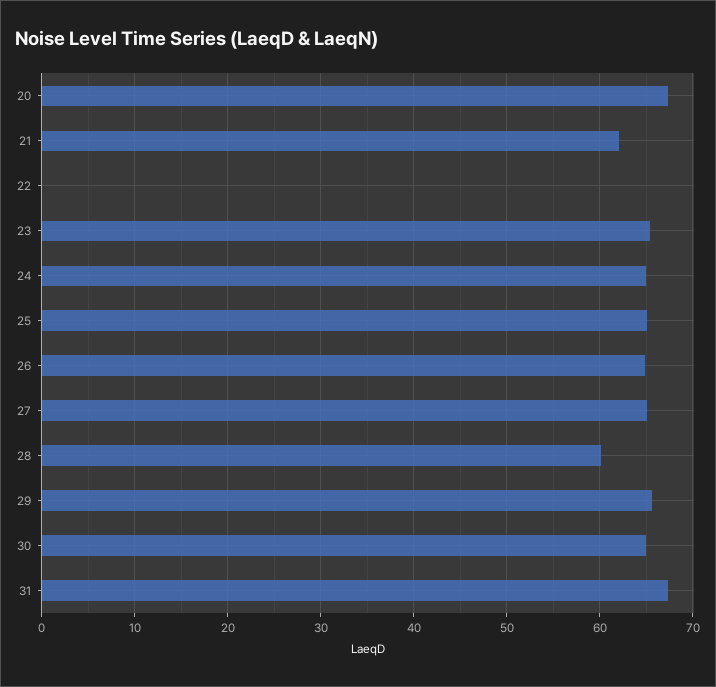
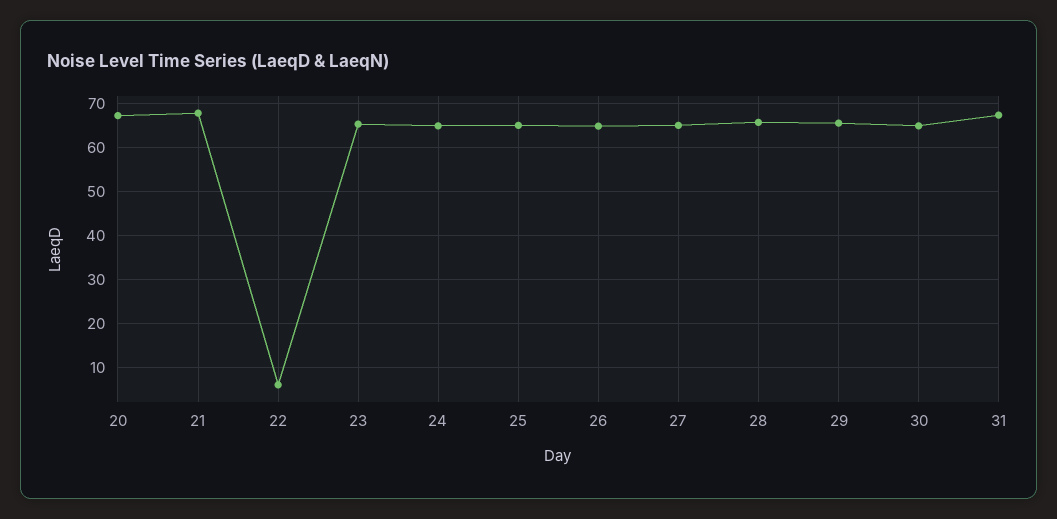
  {
    "20": 67,
-   "21": 62,
+   "21": 68,
-   "22": 0,
+   "22": 6,
    "23": 65,
    "24": 65,
    "25": 65,
    "26": 65,
    "27": 65,
-   "28": 60,
+   "28": 66,
    "29": 66,
    "30": 65,
    "31": 67
  }

